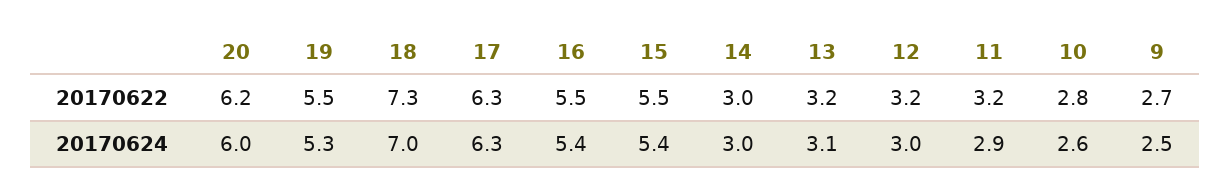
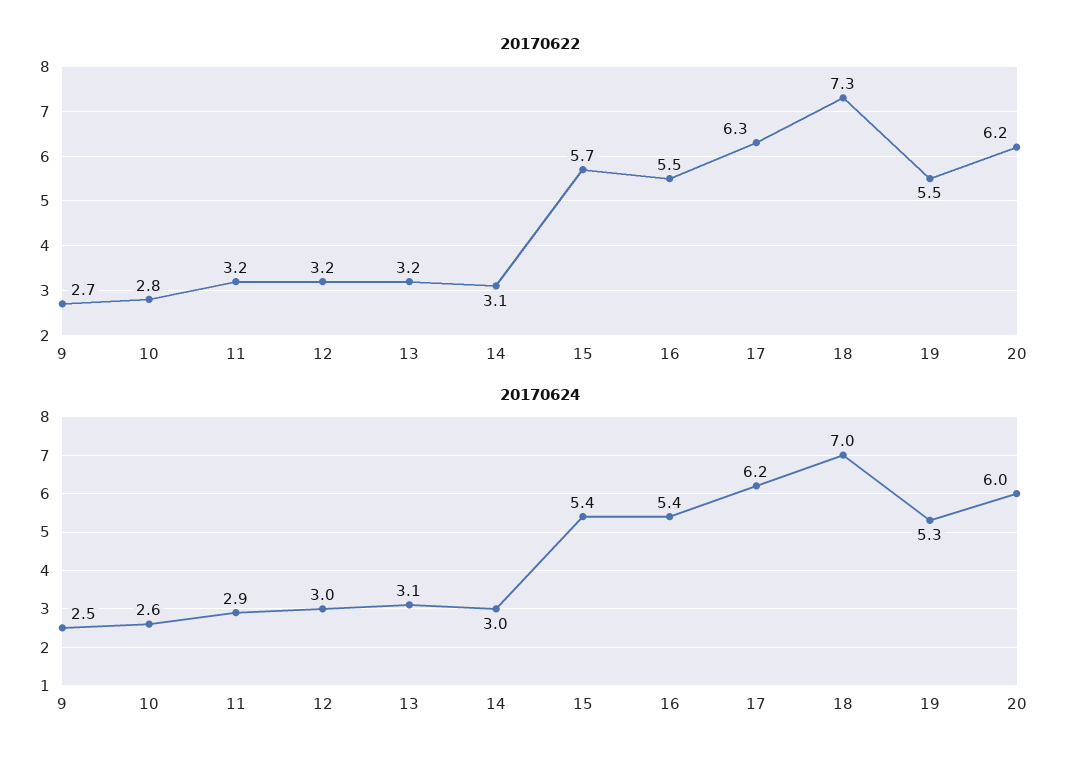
  {
    "20170622": {
      "20": 6.2,
      "19": 5.5,
      "18": 7.3,
      "17": 6.3,
      "16": 5.5,
-     "15": 5.5,
+     "15": 5.7,
-     "14": 3,
+     "14": 3.1,
      "13": 3.2,
      "12": 3.2,
      "11": 3.2,
      "10": 2.8,
      "9": 2.7
    },
    "20170624": {
      "20": 6,
      "19": 5.3,
      "18": 7,
-     "17": 6.3,
+     "17": 6.2,
      "16": 5.4,
      "15": 5.4,
      "14": 3,
      "13": 3.1,
      "12": 3,
      "11": 2.9,
      "10": 2.6,
      "9": 2.5
    }
  }

